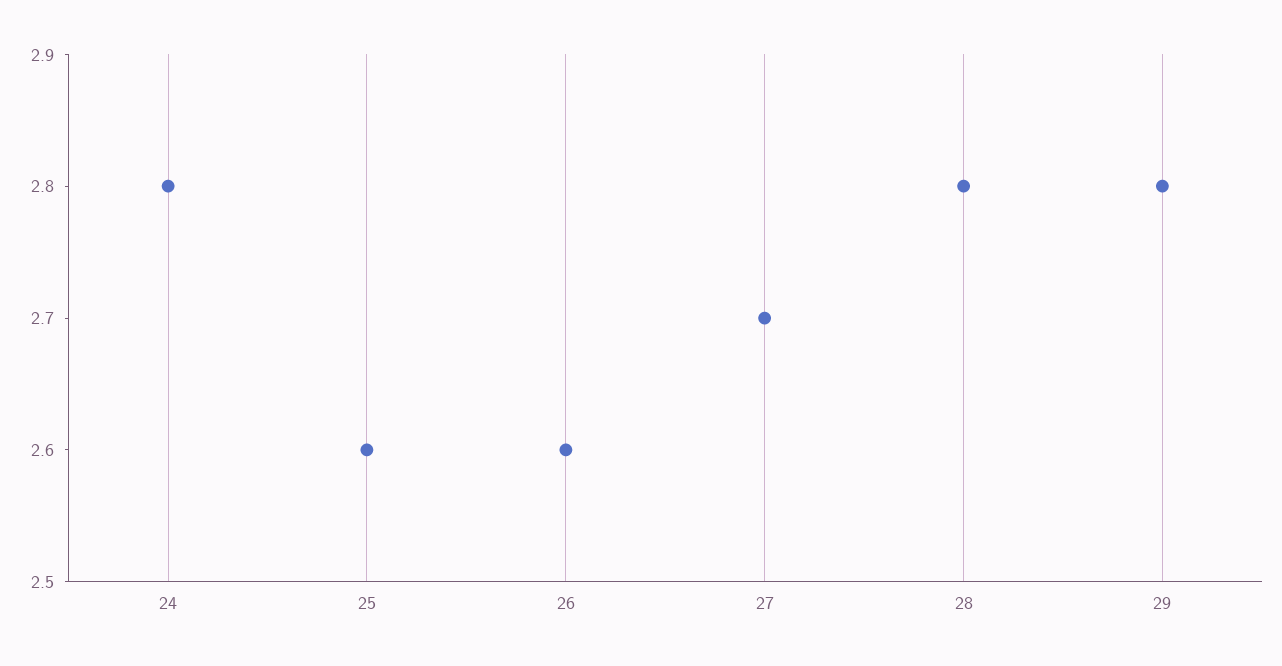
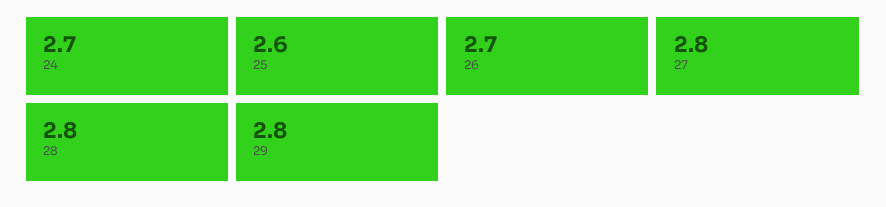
  {
-   "24": 2.8,
+   "24": 2.7,
    "25": 2.6,
-   "26": 2.6,
+   "26": 2.7,
-   "27": 2.7,
+   "27": 2.8,
    "28": 2.8,
    "29": 2.8
  }

